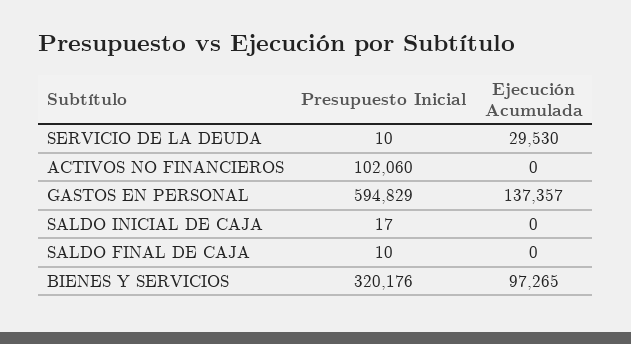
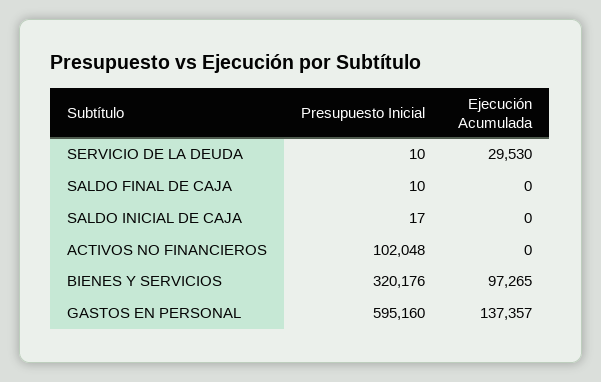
  {
    "Presupuesto Inicial": {
      "SERVICIO DE LA DEUDA": 10,
-     "ACTIVOS NO FINANCIEROS": 102060,
+     "ACTIVOS NO FINANCIEROS": 102048,
-     "GASTOS EN PERSONAL": 594829,
+     "GASTOS EN PERSONAL": 595160,
      "SALDO INICIAL DE CAJA": 17,
      "SALDO FINAL DE CAJA": 10,
      "BIENES Y SERVICIOS": 320176
    },
    "Ejecución Acumulada": {
      "SERVICIO DE LA DEUDA": 29530,
      "ACTIVOS NO FINANCIEROS": 0,
      "GASTOS EN PERSONAL": 137357,
      "SALDO INICIAL DE CAJA": 0,
      "SALDO FINAL DE CAJA": 0,
      "BIENES Y SERVICIOS": 97265
    }
  }

